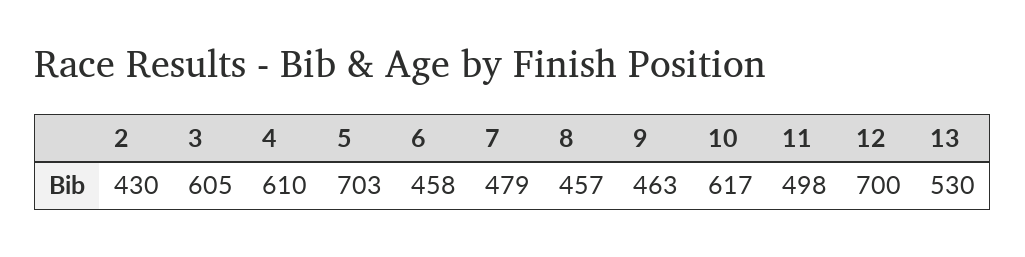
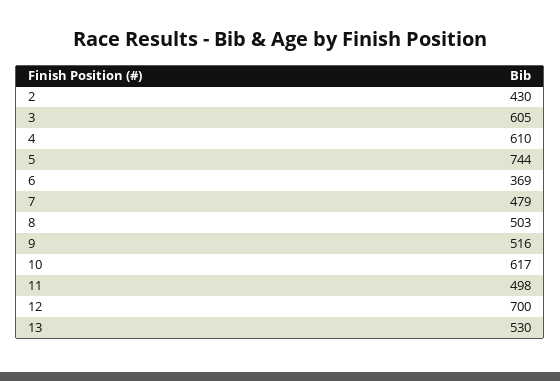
  {
    "2": 430,
    "3": 605,
    "4": 610,
-   "5": 703,
+   "5": 744,
-   "6": 458,
+   "6": 369,
    "7": 479,
-   "8": 457,
+   "8": 503,
-   "9": 463,
+   "9": 516,
    "10": 617,
    "11": 498,
    "12": 700,
    "13": 530
  }

